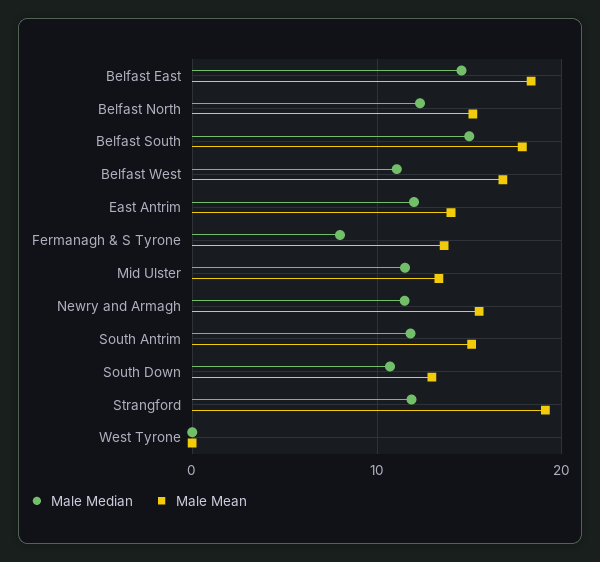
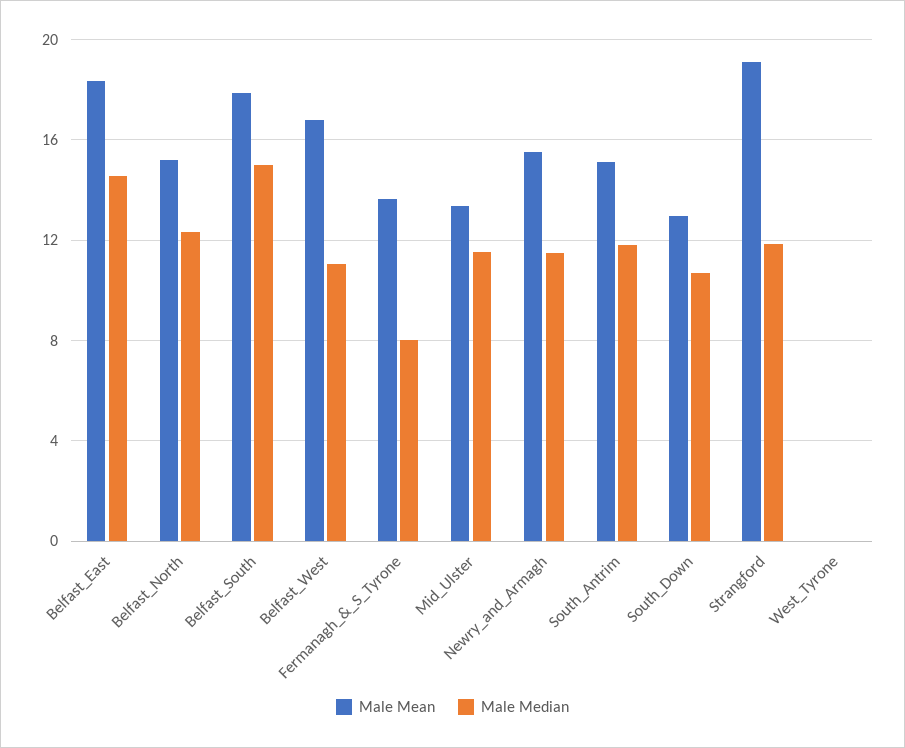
  {
    "Male Median": {
      "Belfast East": 14.5,
      "Belfast North": 12.5,
      "Belfast South": 15,
      "Belfast West": 11,
-     "East Antrim": 12,
      "Fermanagh & S Tyrone": 8,
      "Mid Ulster": 11.5,
      "Newry and Armagh": 11.5,
      "South Antrim": 12,
      "South Down": 10.5,
      "Strangford": 12,
      "West Tyrone": 0
    },
    "Male Mean": {
      "Belfast East": 18.5,
      "Belfast North": 15,
      "Belfast South": 18,
      "Belfast West": 17,
-     "East Antrim": 14,
      "Fermanagh & S Tyrone": 13.5,
      "Mid Ulster": 13.5,
      "Newry and Armagh": 15.5,
      "South Antrim": 15,
      "South Down": 13,
      "Strangford": 19,
      "West Tyrone": 0
    }
  }

